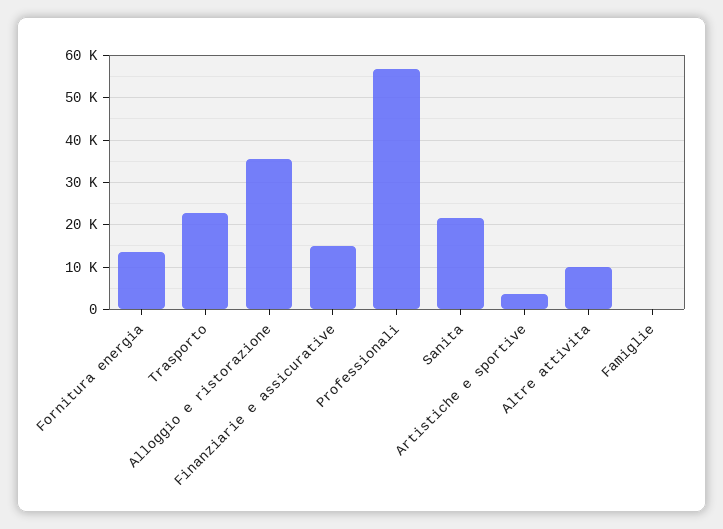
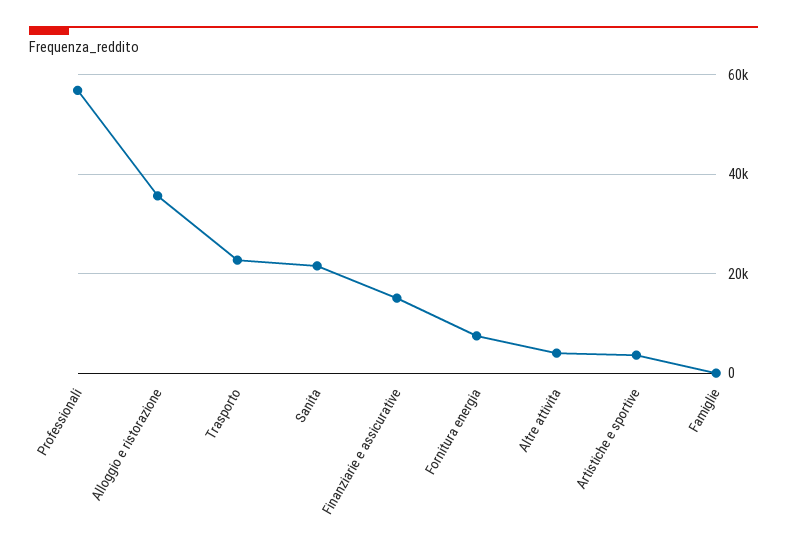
  {
-   "Fornitura energia": 14000,
+   "Fornitura energia": 8000,
    "Trasporto": 22000,
    "Alloggio e ristorazione": 36000,
    "Finanziarie e assicurative": 16000,
    "Professionali": 56000,
    "Sanita": 22000,
    "Artistiche e sportive": 4000,
-   "Altre attivita": 10000,
+   "Altre attivita": 4000,
    "Famiglie": 0
  }

